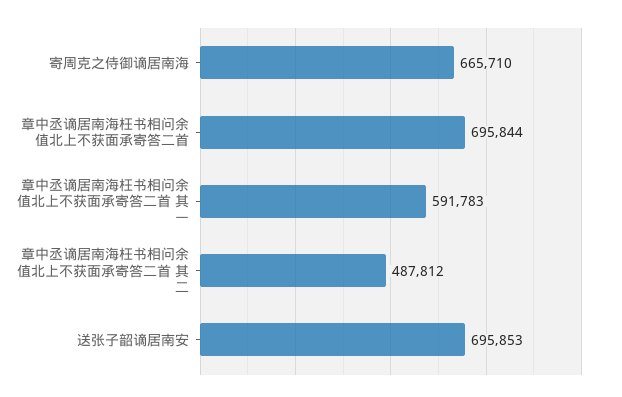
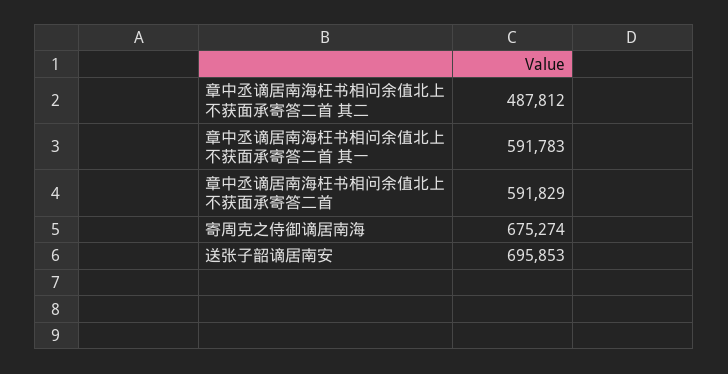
  {
-   "寄周克之侍御谪居南海": 665710,
+   "寄周克之侍御谪居南海": 675274,
-   "章中丞谪居南海枉书相问余值北上不获面承寄答二首": 695844,
+   "章中丞谪居南海枉书相问余值北上不获面承寄答二首": 591829,
    "章中丞谪居南海枉书相问余值北上不获面承寄答二首 其一": 591783,
    "章中丞谪居南海枉书相问余值北上不获面承寄答二首 其二": 487812,
    "送张子韶谪居南安": 695853
  }

